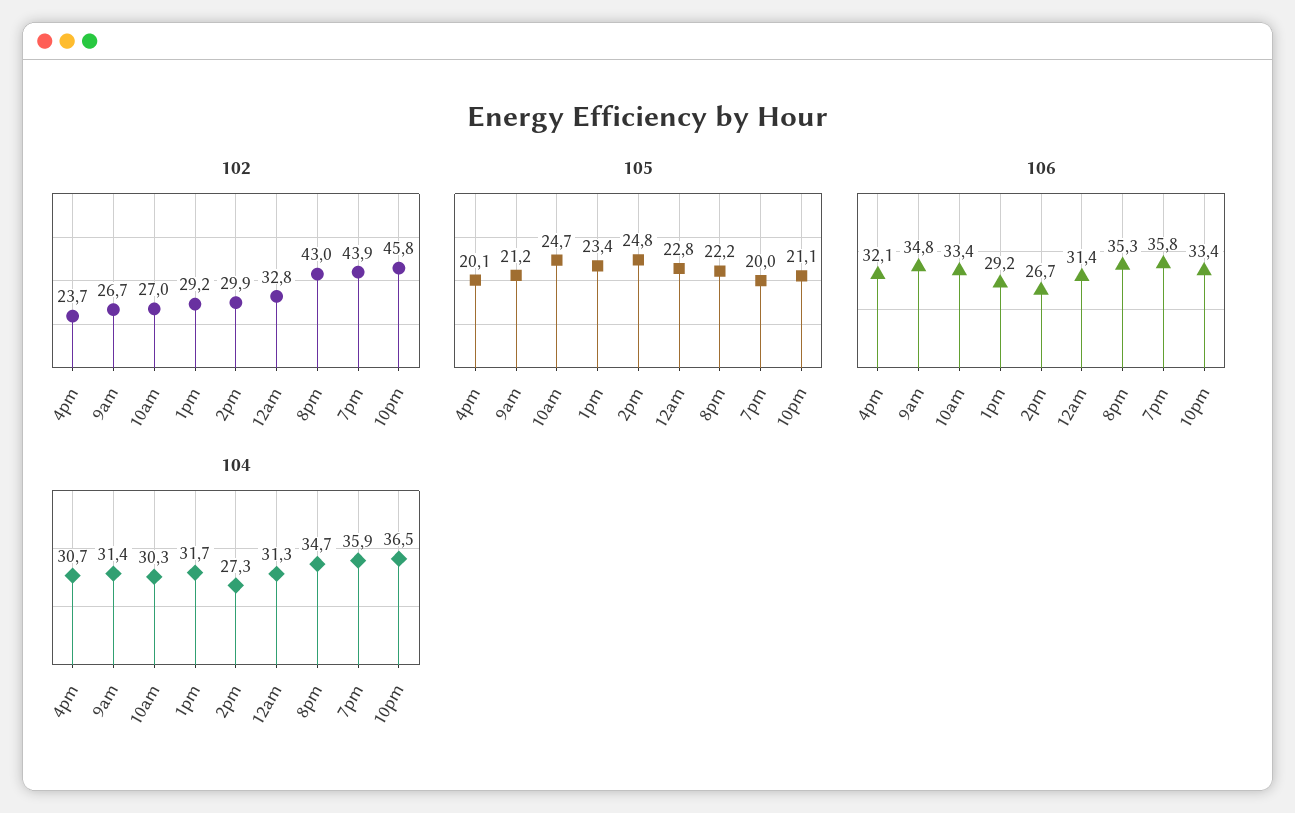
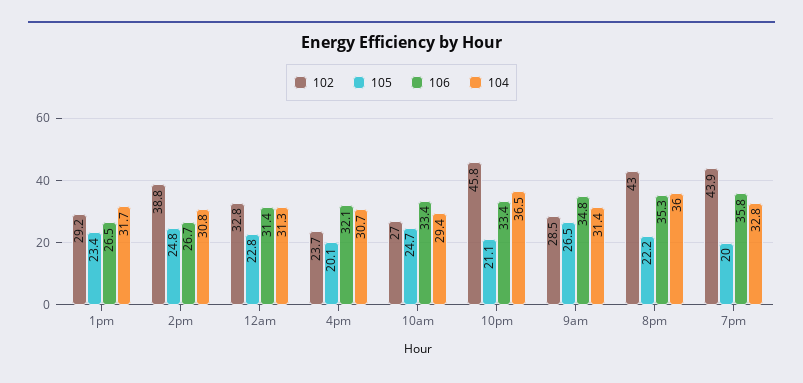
  {
    "102": {
      "4pm": 23.7,
-     "9am": 26.7,
+     "9am": 28.5,
      "10am": 27,
      "1pm": 29.2,
-     "2pm": 29.9,
+     "2pm": 38.8,
      "12am": 32.8,
      "8pm": 43,
      "7pm": 43.9,
      "10pm": 45.8
    },
    "105": {
      "4pm": 20.1,
-     "9am": 21.2,
+     "9am": 26.5,
      "10am": 24.7,
      "1pm": 23.4,
      "2pm": 24.8,
      "12am": 22.8,
      "8pm": 22.2,
      "7pm": 20,
      "10pm": 21.1
    },
    "106": {
      "4pm": 32.1,
      "9am": 34.8,
      "10am": 33.4,
-     "1pm": 29.2,
+     "1pm": 26.5,
      "2pm": 26.7,
      "12am": 31.4,
      "8pm": 35.3,
      "7pm": 35.8,
      "10pm": 33.4
    },
    "104": {
      "4pm": 30.7,
      "9am": 31.4,
-     "10am": 30.3,
+     "10am": 29.4,
      "1pm": 31.7,
-     "2pm": 27.3,
+     "2pm": 30.8,
      "12am": 31.3,
-     "8pm": 34.7,
+     "8pm": 36,
-     "7pm": 35.9,
+     "7pm": 32.8,
      "10pm": 36.5
    }
  }

